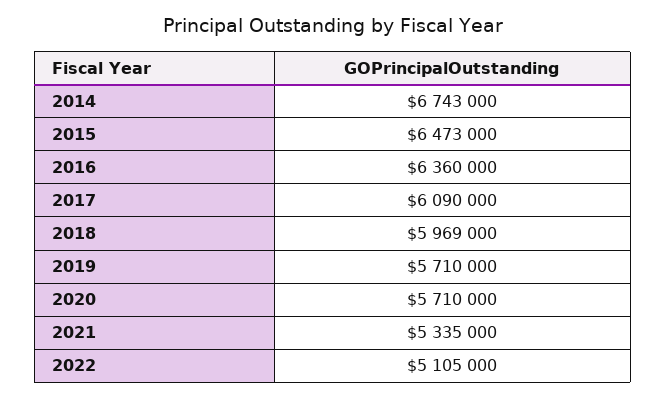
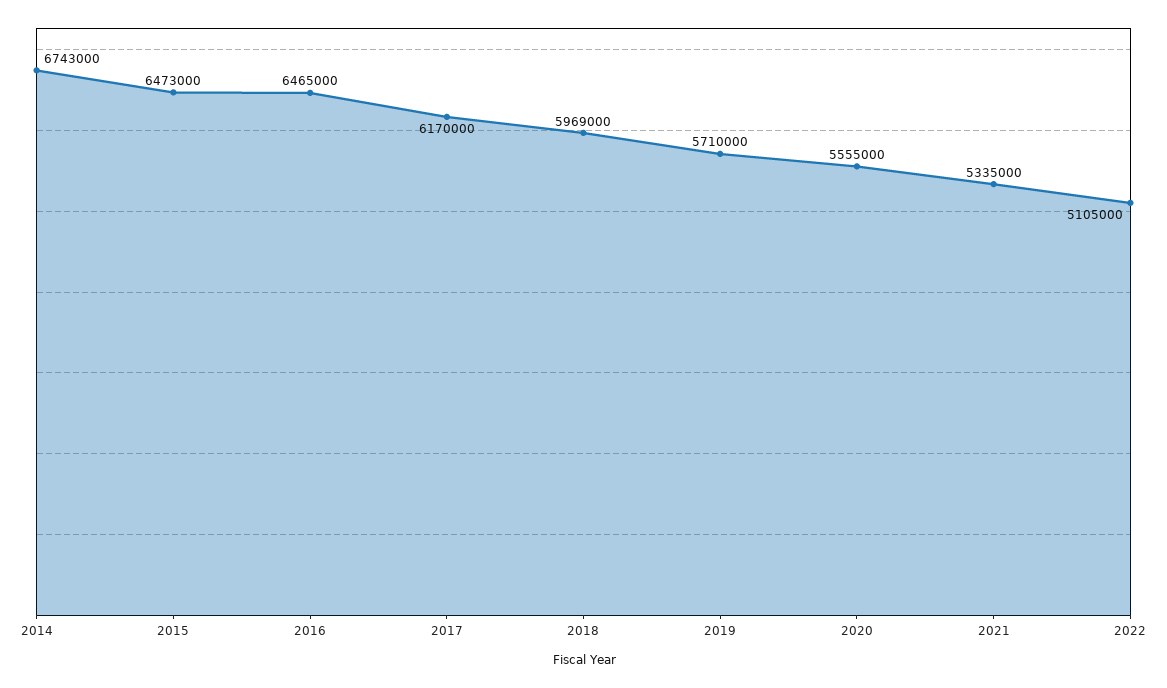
  {
    "2014": 6743000,
    "2015": 6473000,
-   "2016": 6360000,
+   "2016": 6465000,
-   "2017": 6090000,
+   "2017": 6170000,
    "2018": 5969000,
    "2019": 5710000,
-   "2020": 5710000,
+   "2020": 5555000,
    "2021": 5335000,
    "2022": 5105000
  }

